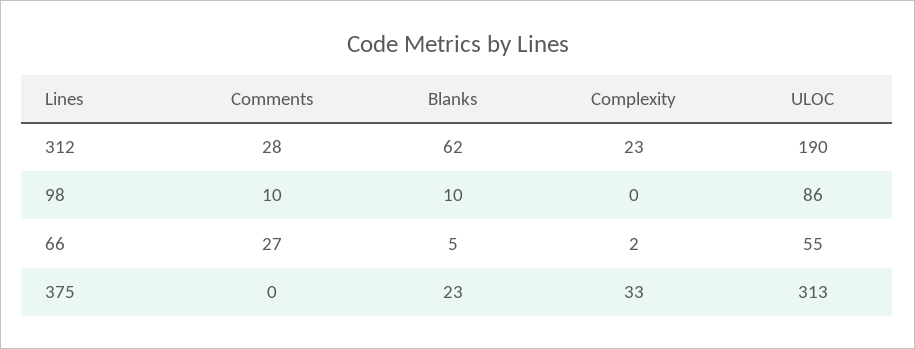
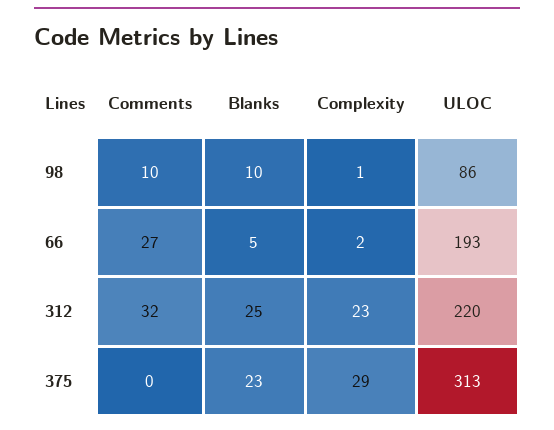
  {
    "Comments": {
-     "312": 28,
+     "312": 32,
      "98": 10,
      "66": 27,
      "375": 0
    },
    "Blanks": {
-     "312": 62,
+     "312": 25,
      "98": 10,
      "66": 5,
      "375": 23
    },
    "Complexity": {
      "312": 23,
-     "98": 0,
+     "98": 1,
      "66": 2,
-     "375": 33
+     "375": 29
    },
    "ULOC": {
-     "312": 190,
+     "312": 220,
      "98": 86,
-     "66": 55,
+     "66": 193,
      "375": 313
    }
  }

